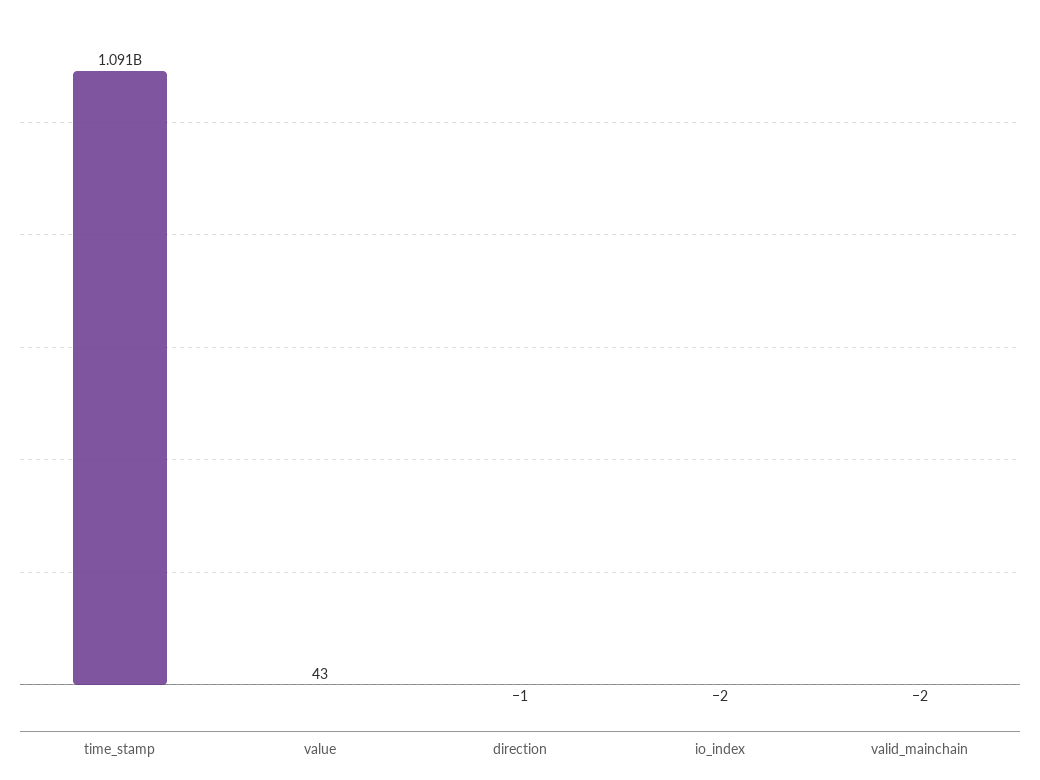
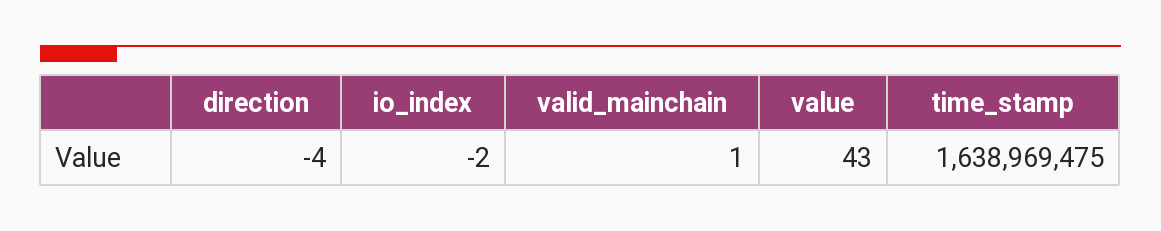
  {
-   "time_stamp": 1091000000,
+   "time_stamp": 1638969475,
    "value": 43,
-   "direction": -1,
+   "direction": -4,
    "io_index": -2,
-   "valid_mainchain": -2
+   "valid_mainchain": 1
  }

